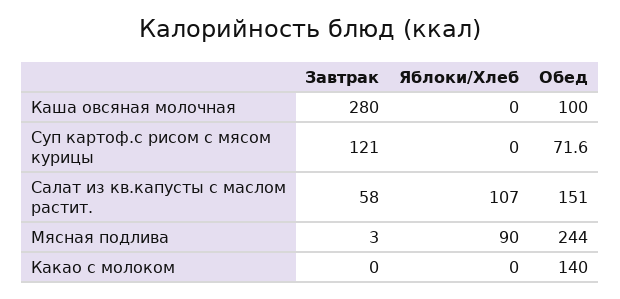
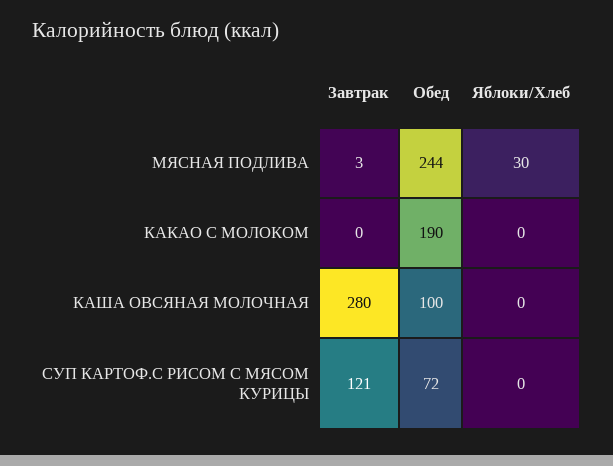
  {
    "Завтрак": {
      "Каша овсяная молочная": 280,
      "Суп картоф.с рисом с мясом курицы": 121,
-     "Салат из кв.капусты с маслом растит.": 58,
      "Мясная подлива": 3,
      "Какао с молоком": 0
    },
    "Яблоки/Хлеб": {
      "Каша овсяная молочная": 0,
      "Суп картоф.с рисом с мясом курицы": 0,
-     "Салат из кв.капусты с маслом растит.": 107,
-     "Мясная подлива": 90,
+     "Мясная подлива": 30,
      "Какао с молоком": 0
    },
    "Обед": {
      "Каша овсяная молочная": 100,
      "Суп картоф.с рисом с мясом курицы": 71.6,
-     "Салат из кв.капусты с маслом растит.": 151,
      "Мясная подлива": 244,
-     "Какао с молоком": 140
+     "Какао с молоком": 190
    }
  }

